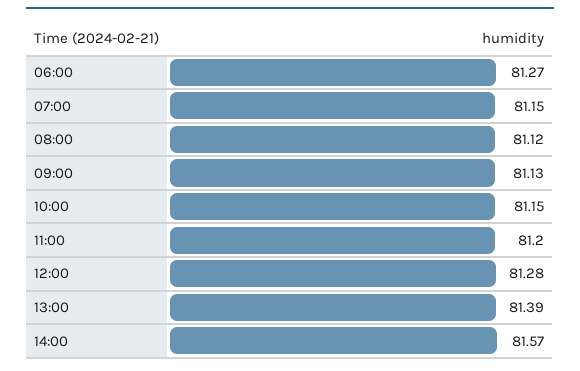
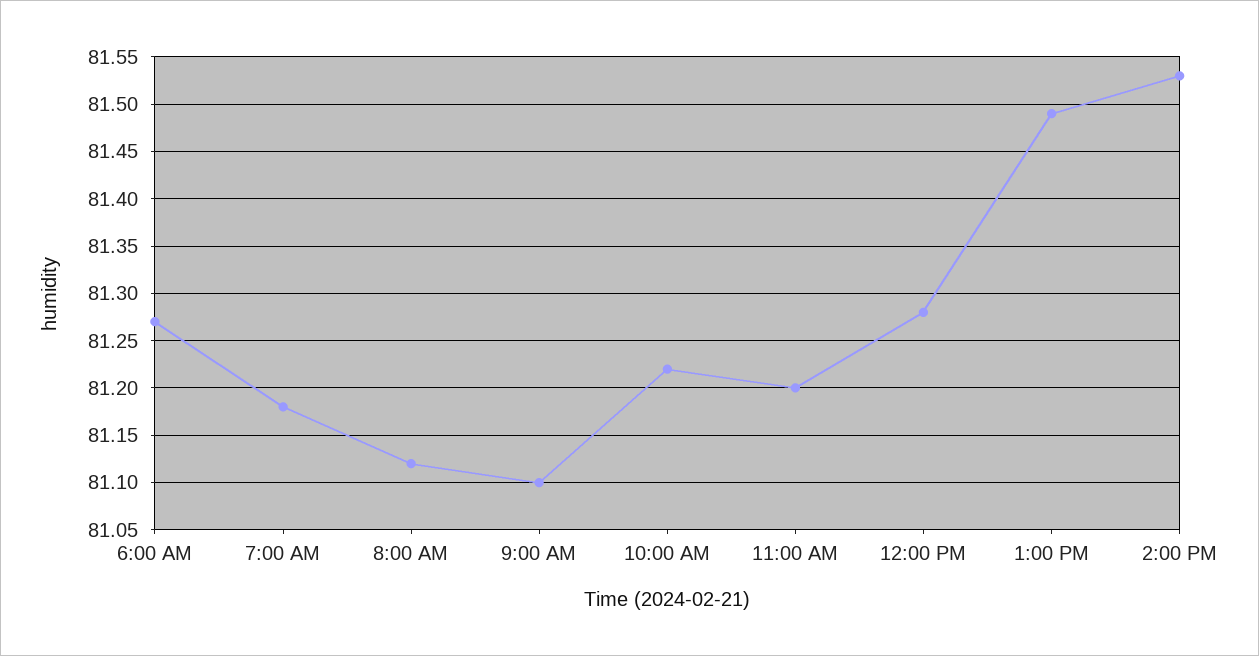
  {
    "06:00": 81.27,
-   "07:00": 81.15,
+   "07:00": 81.18,
    "08:00": 81.12,
-   "09:00": 81.13,
+   "09:00": 81.1,
-   "10:00": 81.15,
+   "10:00": 81.22,
    "11:00": 81.2,
    "12:00": 81.28,
-   "13:00": 81.39,
+   "13:00": 81.49,
-   "14:00": 81.57
+   "14:00": 81.53
  }

